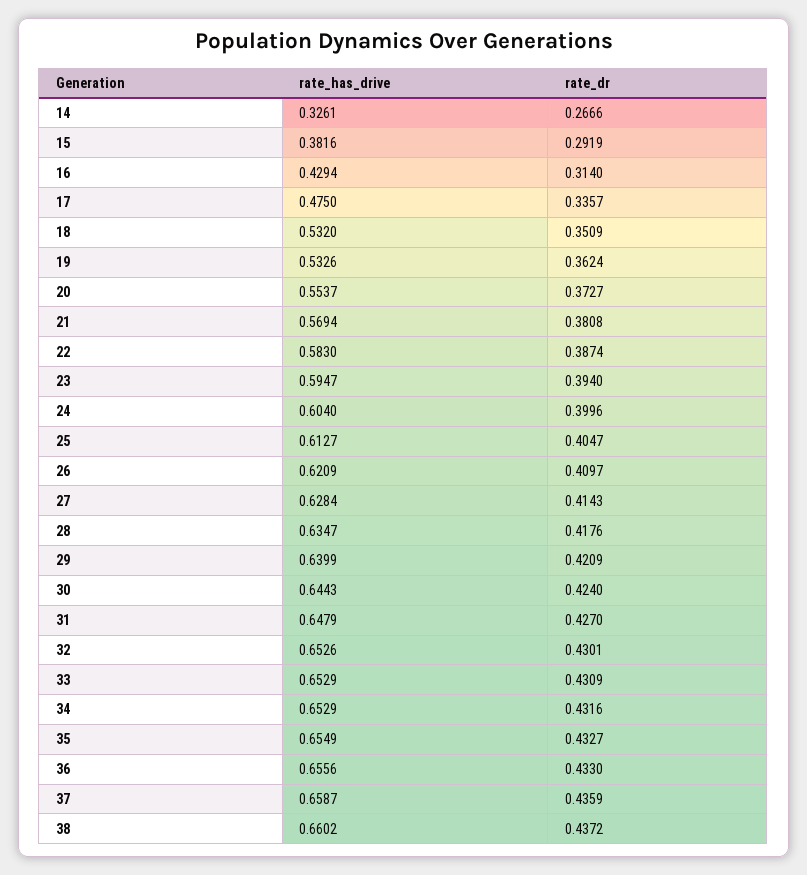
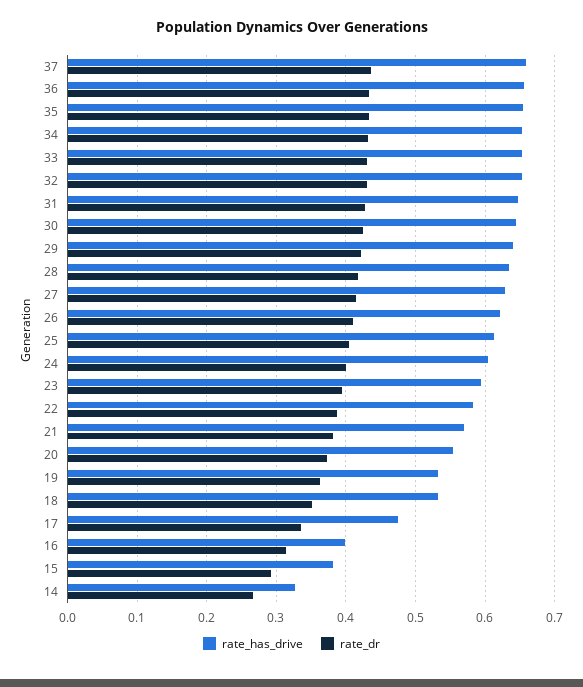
  {
    "rate_has_drive": {
      "14": 0.3261,
      "15": 0.3816,
-     "16": 0.4294,
+     "16": 0.4,
      "17": 0.475,
      "18": 0.532,
      "19": 0.5326,
      "20": 0.5537,
      "21": 0.5694,
      "22": 0.583,
      "23": 0.5947,
      "24": 0.604,
      "25": 0.6127,
      "26": 0.6209,
      "27": 0.6284,
      "28": 0.6347,
      "29": 0.6399,
      "30": 0.6443,
      "31": 0.6479,
      "32": 0.6526,
      "33": 0.6529,
      "34": 0.6529,
      "35": 0.6549,
      "36": 0.6556,
-     "37": 0.6587,
+     "37": 0.6587
-     "38": 0.6602
    },
    "rate_dr": {
      "14": 0.2666,
      "15": 0.2919,
      "16": 0.314,
      "17": 0.3357,
      "18": 0.3509,
      "19": 0.3624,
      "20": 0.3727,
      "21": 0.3808,
      "22": 0.3874,
      "23": 0.394,
      "24": 0.3996,
      "25": 0.4047,
      "26": 0.4097,
      "27": 0.4143,
      "28": 0.4176,
      "29": 0.4209,
      "30": 0.424,
      "31": 0.427,
      "32": 0.4301,
      "33": 0.4309,
      "34": 0.4316,
      "35": 0.4327,
      "36": 0.433,
-     "37": 0.4359,
+     "37": 0.4359
-     "38": 0.4372
    }
  }

